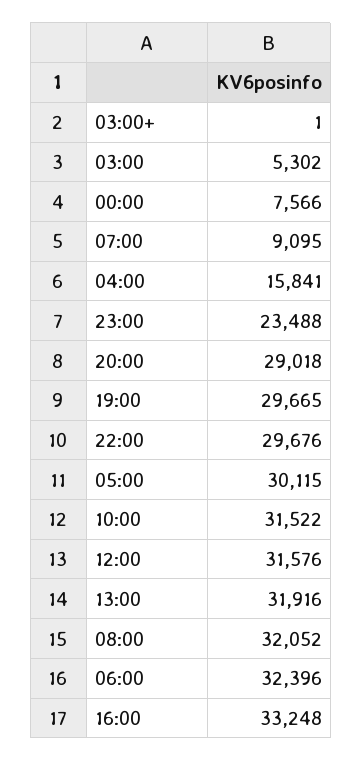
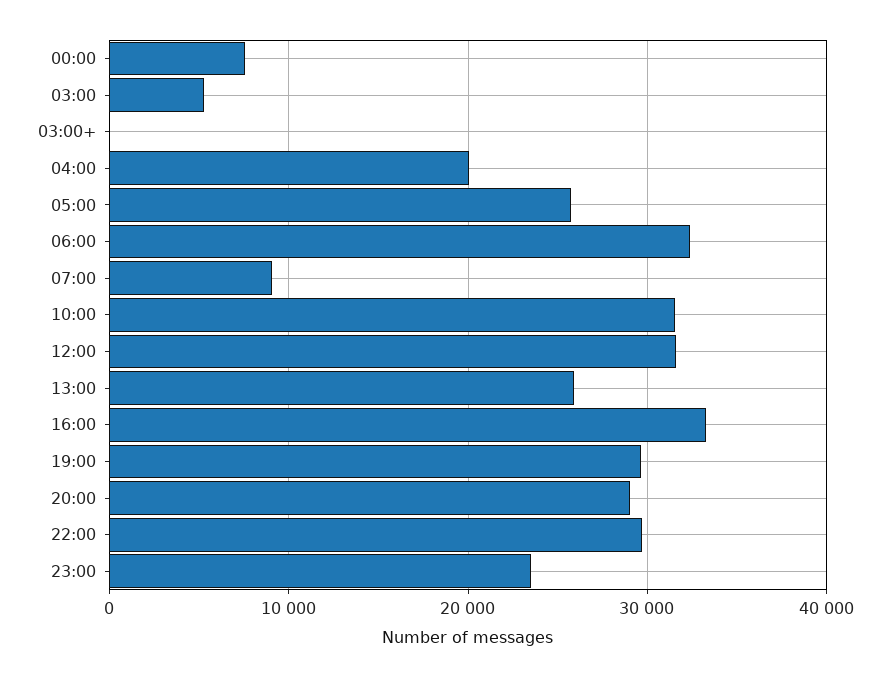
  {
    "03:00+": 1,
    "03:00": 5302,
    "00:00": 7566,
    "07:00": 9095,
-   "04:00": 15841,
+   "04:00": 20000,
    "23:00": 23488,
    "20:00": 29018,
    "19:00": 29665,
    "22:00": 29676,
-   "05:00": 30115,
+   "05:00": 26000,
    "10:00": 31522,
    "12:00": 31576,
-   "13:00": 31916,
+   "13:00": 26000,
-   "08:00": 32052,
    "06:00": 32396,
    "16:00": 33248
  }

